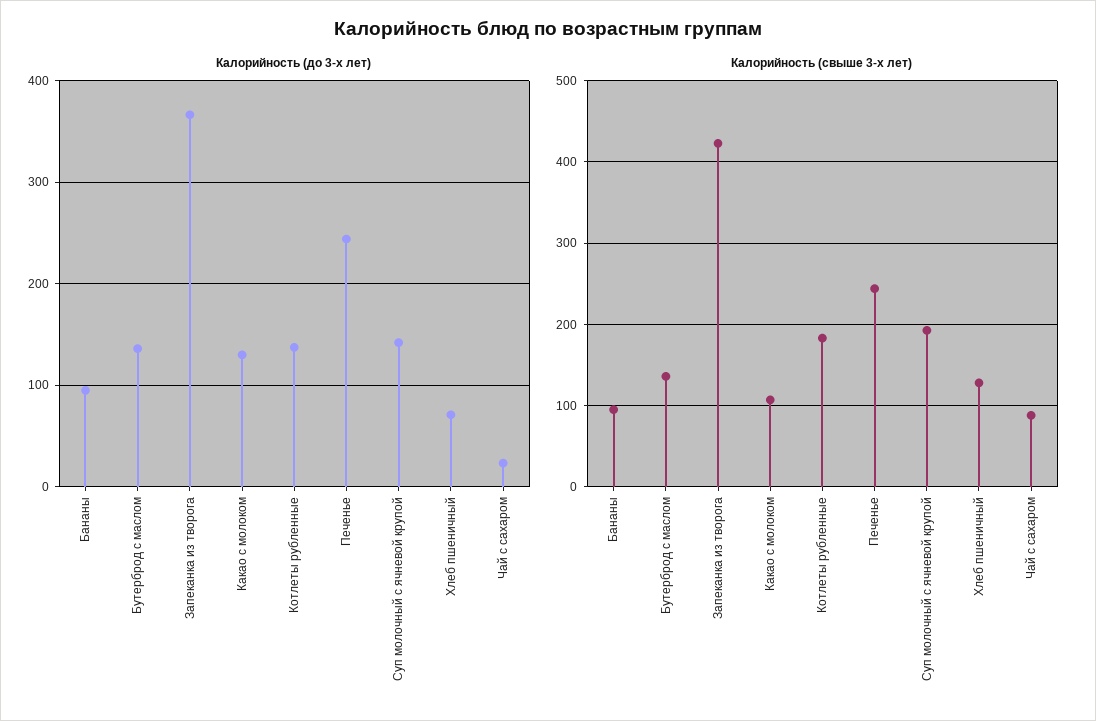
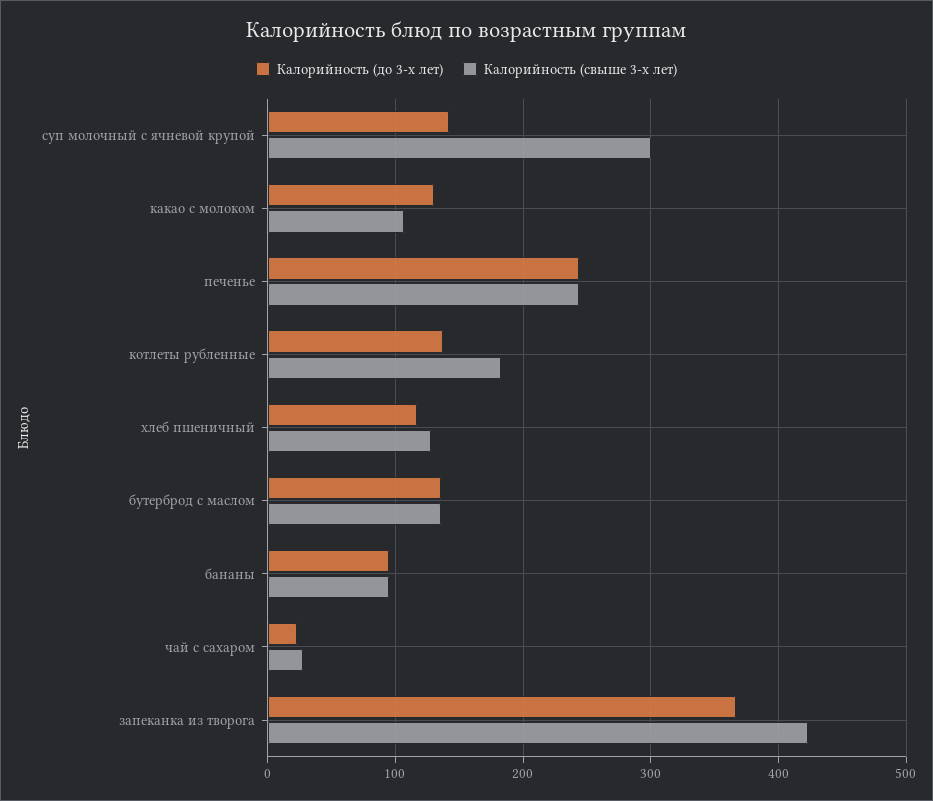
  {
    "Калорийность (до 3-х лет)": {
      "Бананы": 100,
      "Бутерброд с маслом": 140,
      "Запеканка из творога": 370,
      "Какао с молоком": 130,
      "Котлеты рубленные": 140,
      "Печенье": 240,
      "Суп молочный с ячневой крупой": 140,
-     "Хлеб пшеничный": 70,
+     "Хлеб пшеничный": 120,
      "Чай с сахаром": 20
    },
    "Калорийность (свыше 3-х лет)": {
      "Бананы": 100,
      "Бутерброд с маслом": 140,
      "Запеканка из творога": 420,
      "Какао с молоком": 110,
      "Котлеты рубленные": 180,
      "Печенье": 240,
-     "Суп молочный с ячневой крупой": 190,
+     "Суп молочный с ячневой крупой": 300,
      "Хлеб пшеничный": 130,
-     "Чай с сахаром": 90
+     "Чай с сахаром": 30
    }
  }

